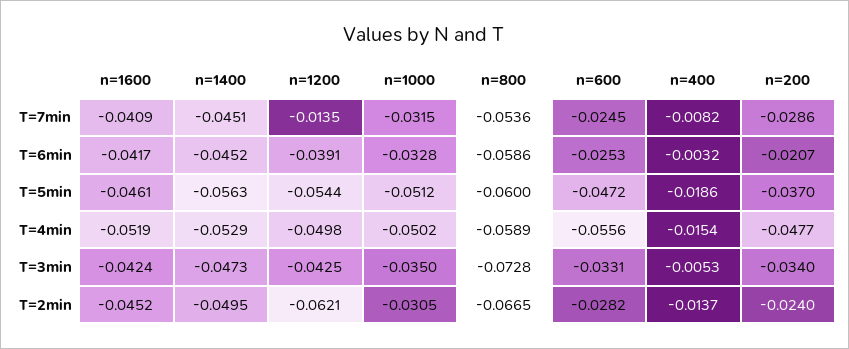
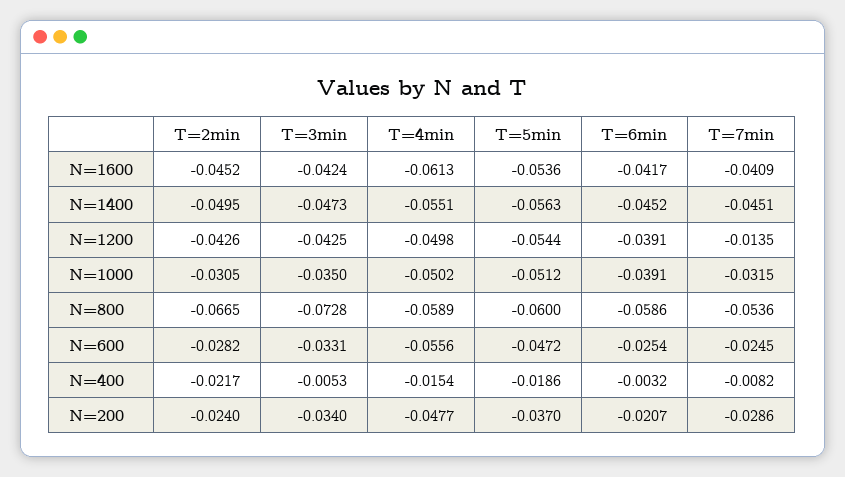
  {
    "n=1600": {
      "T=7min": -0.0409,
      "T=6min": -0.0417,
-     "T=5min": -0.0461,
+     "T=5min": -0.0536,
-     "T=4min": -0.0519,
+     "T=4min": -0.0613,
      "T=3min": -0.0424,
      "T=2min": -0.0452
    },
    "n=1400": {
      "T=7min": -0.0451,
      "T=6min": -0.0452,
      "T=5min": -0.0563,
-     "T=4min": -0.0529,
+     "T=4min": -0.0551,
      "T=3min": -0.0473,
      "T=2min": -0.0495
    },
    "n=1200": {
      "T=7min": -0.0135,
      "T=6min": -0.0391,
      "T=5min": -0.0544,
      "T=4min": -0.0498,
      "T=3min": -0.0425,
-     "T=2min": -0.0621
+     "T=2min": -0.0426
    },
    "n=1000": {
      "T=7min": -0.0315,
-     "T=6min": -0.0328,
+     "T=6min": -0.0391,
      "T=5min": -0.0512,
      "T=4min": -0.0502,
      "T=3min": -0.035,
      "T=2min": -0.0305
    },
    "n=800": {
      "T=7min": -0.0536,
      "T=6min": -0.0586,
      "T=5min": -0.06,
      "T=4min": -0.0589,
      "T=3min": -0.0728,
      "T=2min": -0.0665
    },
    "n=600": {
      "T=7min": -0.0245,
-     "T=6min": -0.0253,
+     "T=6min": -0.0254,
      "T=5min": -0.0472,
      "T=4min": -0.0556,
      "T=3min": -0.0331,
      "T=2min": -0.0282
    },
    "n=400": {
      "T=7min": -0.0082,
      "T=6min": -0.0032,
      "T=5min": -0.0186,
      "T=4min": -0.0154,
      "T=3min": -0.0053,
-     "T=2min": -0.0137
+     "T=2min": -0.0217
    },
    "n=200": {
      "T=7min": -0.0286,
      "T=6min": -0.0207,
      "T=5min": -0.037,
      "T=4min": -0.0477,
      "T=3min": -0.034,
      "T=2min": -0.024
    }
  }

